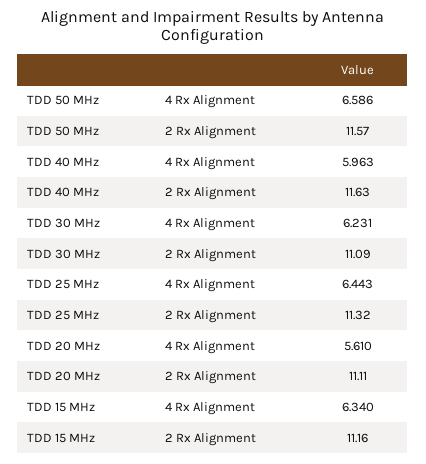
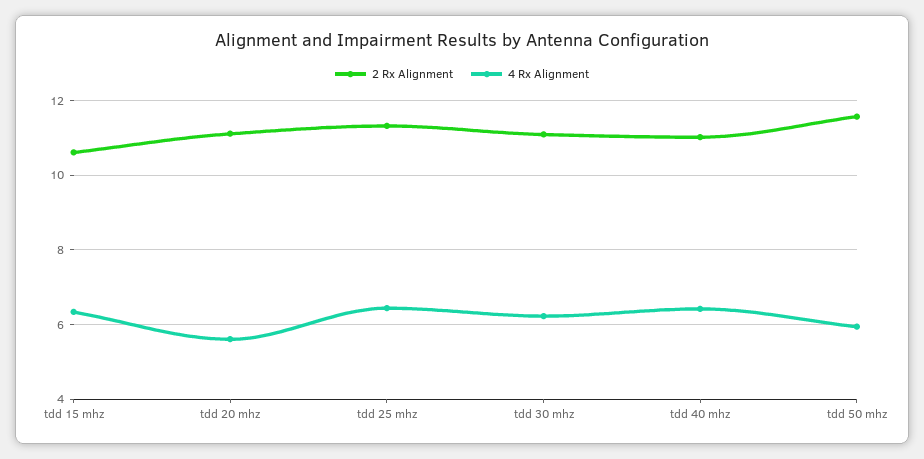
  {
    "4 Rx Alignment": {
-     "TDD 50 MHz": 6.586,
+     "TDD 50 MHz": 6,
-     "TDD 40 MHz": 5.963,
+     "TDD 40 MHz": 6.4,
      "TDD 30 MHz": 6.231,
      "TDD 25 MHz": 6.443,
      "TDD 20 MHz": 5.61,
      "TDD 15 MHz": 6.34
    },
    "2 Rx Alignment": {
      "TDD 50 MHz": 11.57,
-     "TDD 40 MHz": 11.63,
+     "TDD 40 MHz": 11,
      "TDD 30 MHz": 11.09,
      "TDD 25 MHz": 11.32,
      "TDD 20 MHz": 11.11,
-     "TDD 15 MHz": 11.16
+     "TDD 15 MHz": 10.6
    }
  }

